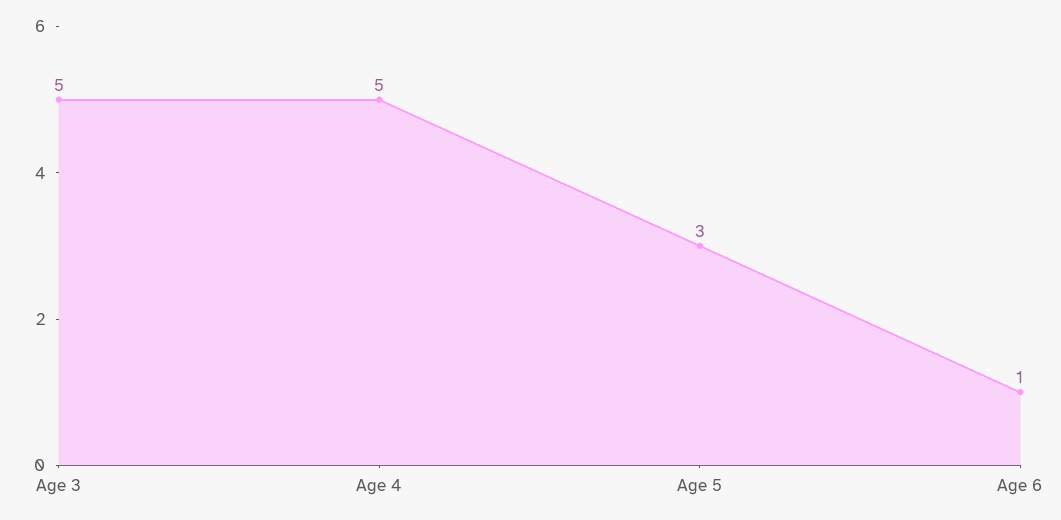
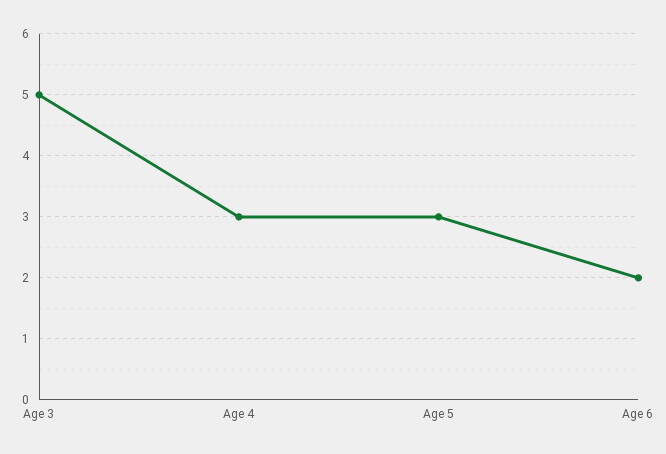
  {
    "Age 3": 5,
-   "Age 4": 5,
+   "Age 4": 3,
    "Age 5": 3,
-   "Age 6": 1
+   "Age 6": 2
  }

